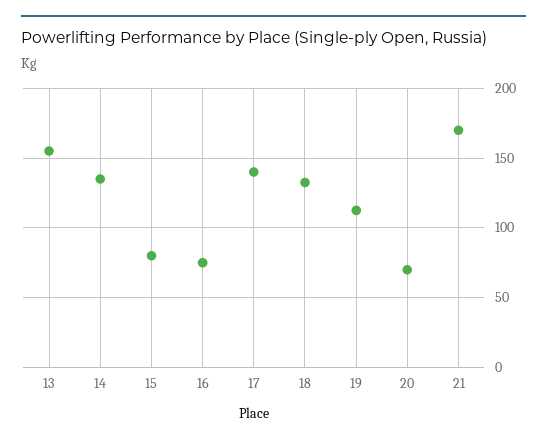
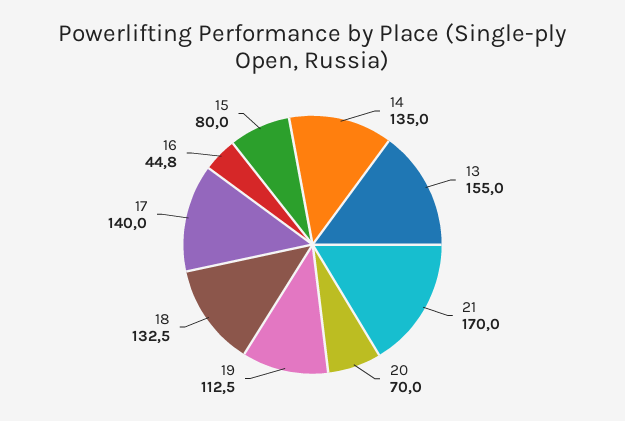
  {
    "13": 155,
    "14": 135,
    "15": 80,
-   "16": 75,
+   "16": 44.8,
    "17": 140,
    "18": 132.5,
    "19": 112.5,
    "20": 70,
    "21": 170
  }

